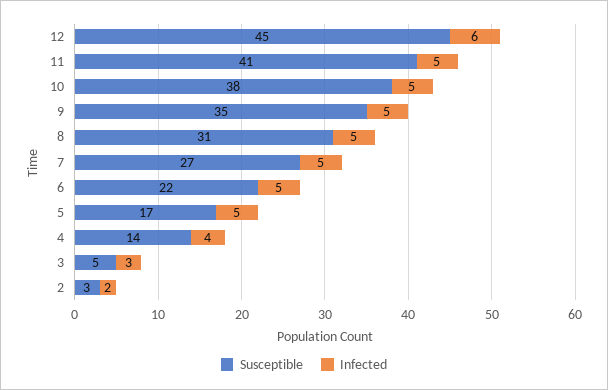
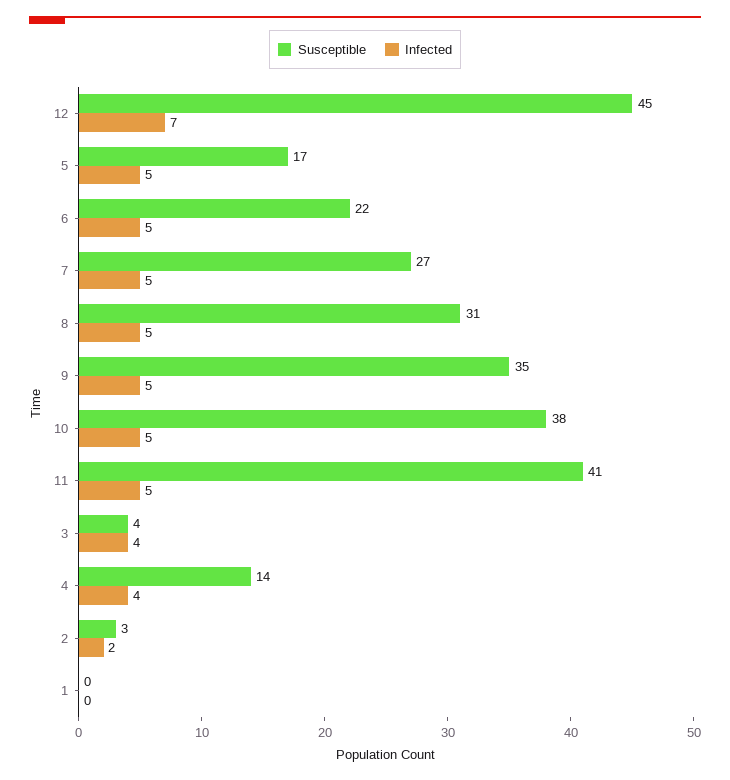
  {
    "Susceptible": {
      "12": 45,
      "11": 41,
      "10": 38,
      "9": 35,
      "8": 31,
      "7": 27,
      "6": 22,
      "5": 17,
      "4": 14,
-     "3": 5,
+     "3": 4,
-     "2": 3
+     "2": 3,
+     "1": 0
    },
    "Infected": {
-     "12": 6,
+     "12": 7,
      "11": 5,
      "10": 5,
      "9": 5,
      "8": 5,
      "7": 5,
      "6": 5,
      "5": 5,
      "4": 4,
-     "3": 3,
+     "3": 4,
-     "2": 2
+     "2": 2,
+     "1": 0
    }
  }

